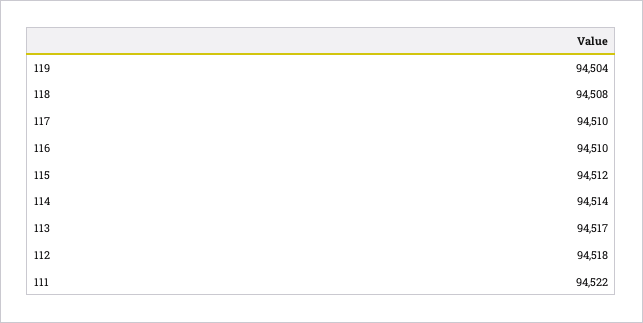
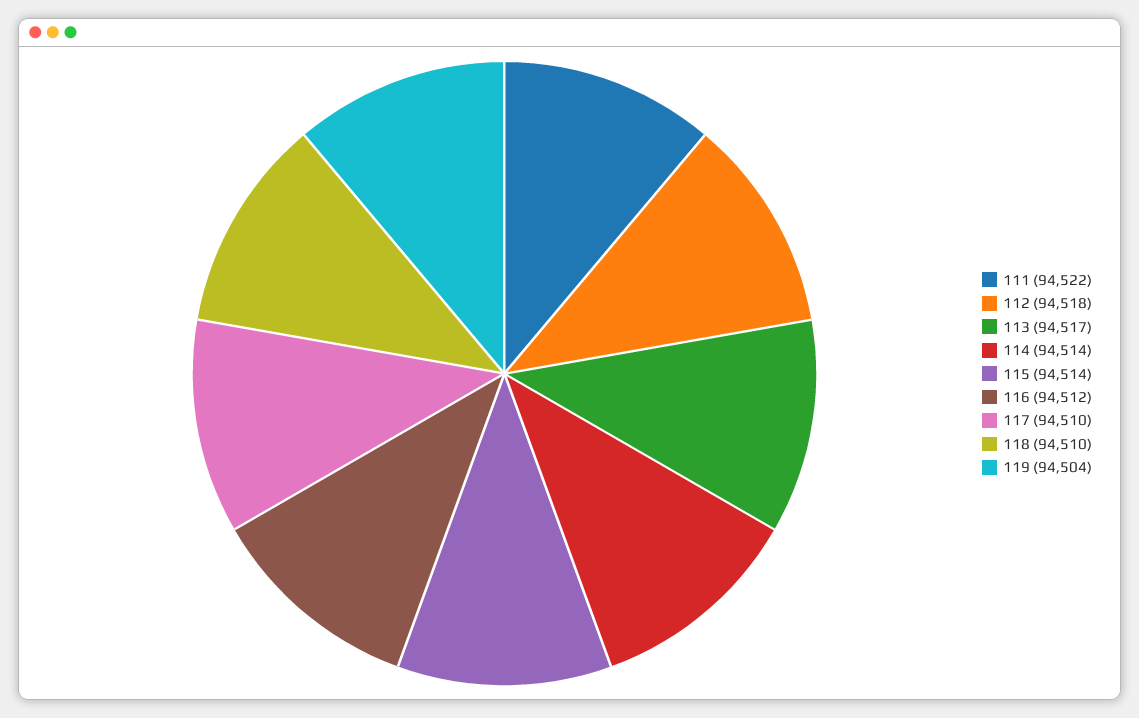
  {
    "119": 94504,
-   "118": 94508,
+   "118": 94510,
    "117": 94510,
-   "116": 94510,
+   "116": 94512,
-   "115": 94512,
+   "115": 94514,
    "114": 94514,
    "113": 94517,
    "112": 94518,
    "111": 94522
  }

